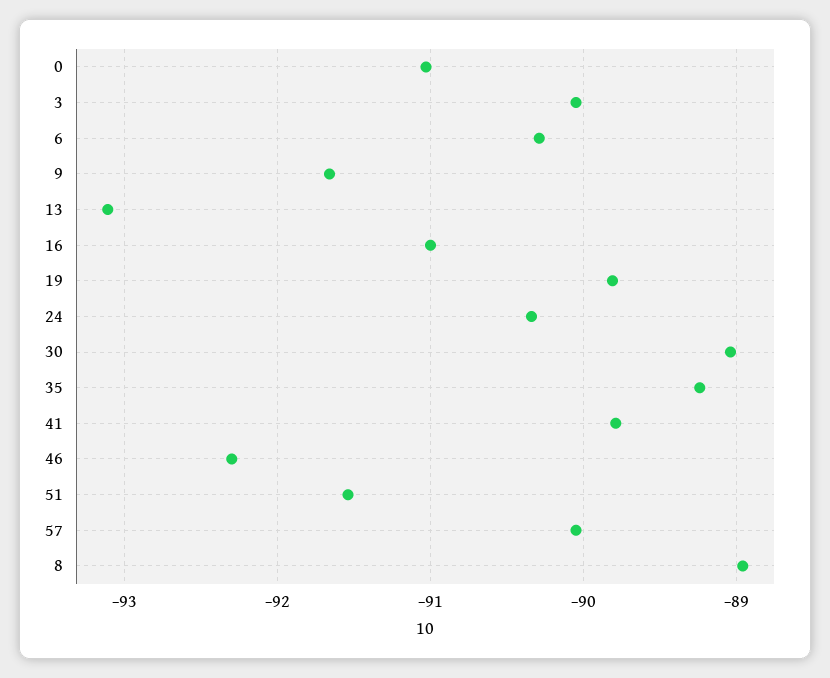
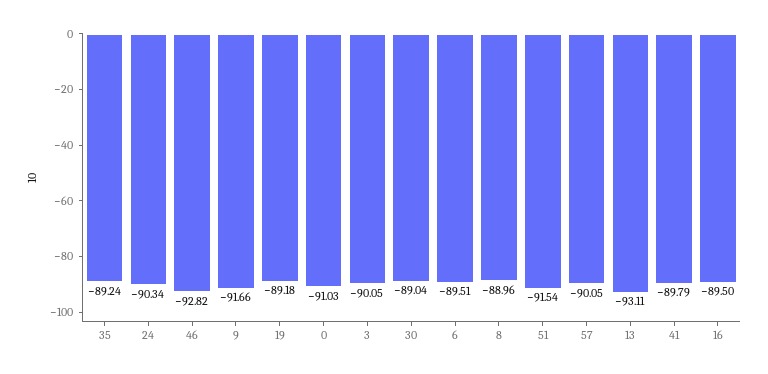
  {
    "0": -91.03,
    "3": -90.05,
-   "6": -90.3,
+   "6": -89.51,
    "9": -91.66,
    "13": -93.11,
-   "16": -91,
+   "16": -89.5,
-   "19": -89.8,
+   "19": -89.18,
    "24": -90.34,
    "30": -89.04,
    "35": -89.24,
    "41": -89.79,
-   "46": -92.3,
+   "46": -92.82,
    "51": -91.54,
    "57": -90.05,
    "8": -88.96
  }

